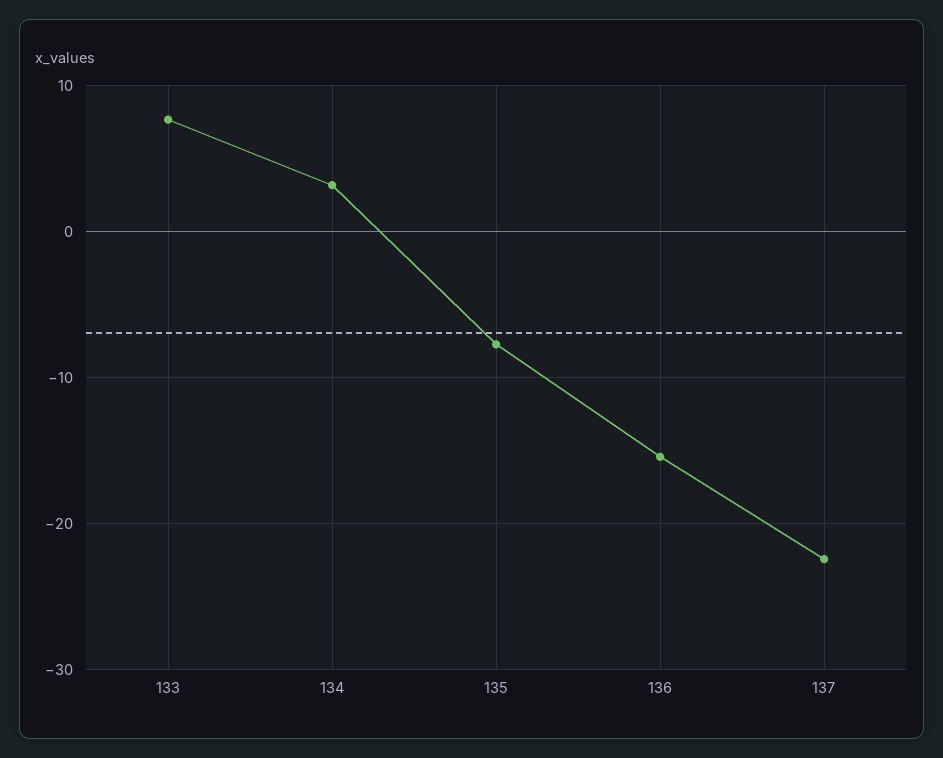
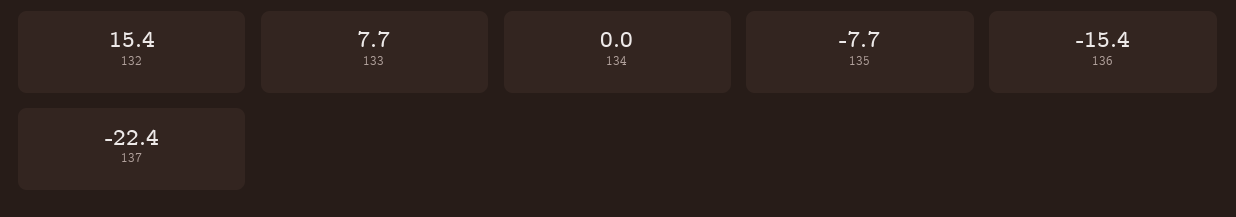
  {
    "133": 7.7,
-   "134": 3,
+   "134": 0,
    "135": -7.7,
    "136": -15.4,
-   "137": -22.4
+   "137": -22.4,
+   "132": 15.4
  }

